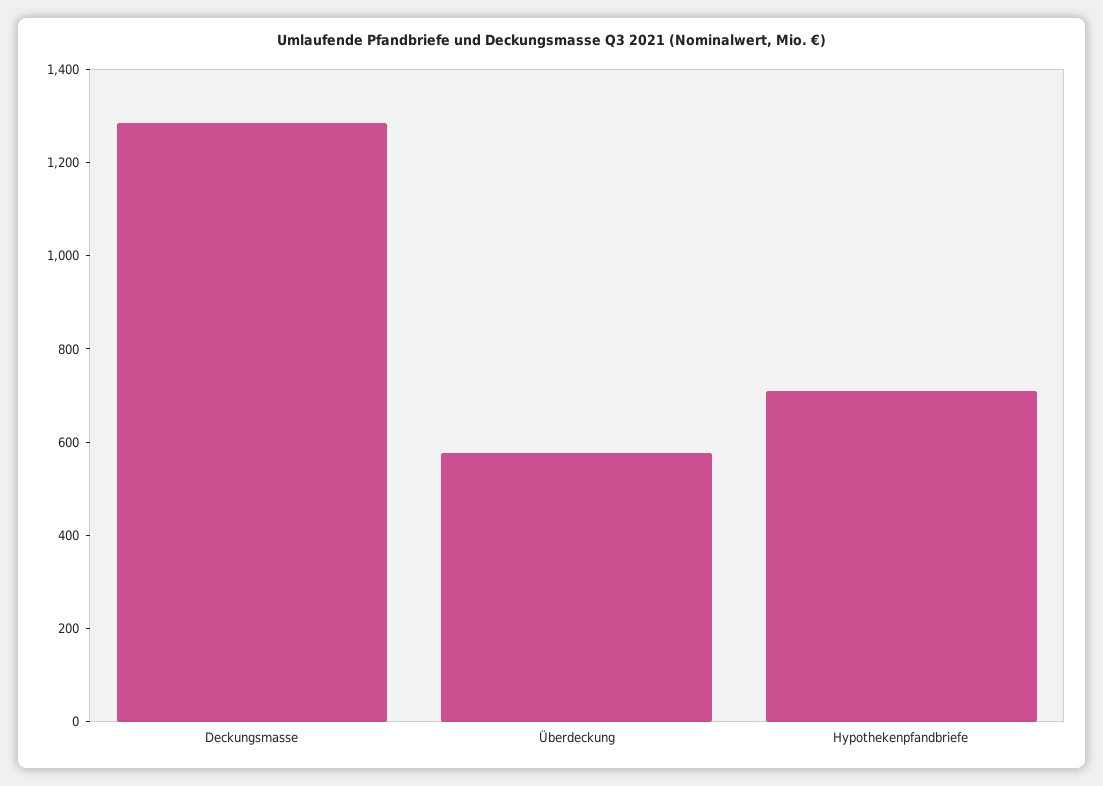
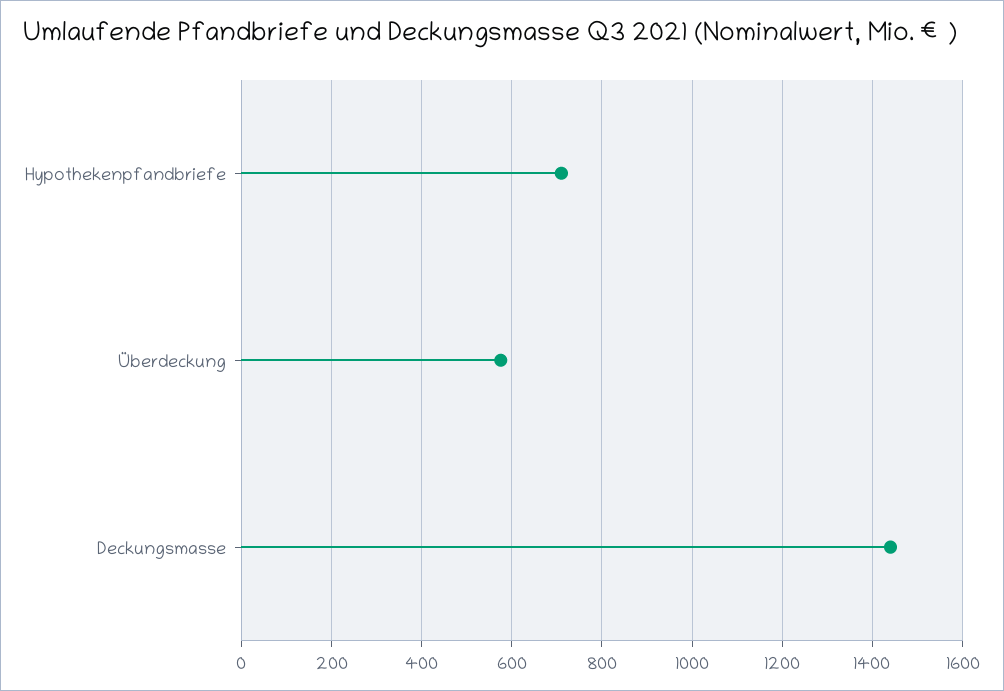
  {
-   "Deckungsmasse": 1300,
+   "Deckungsmasse": 1440,
    "Überdeckung": 580,
    "Hypothekenpfandbriefe": 720
  }

